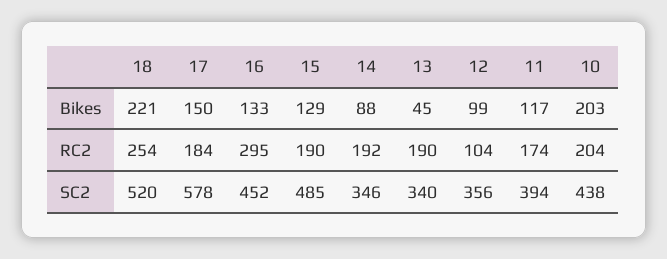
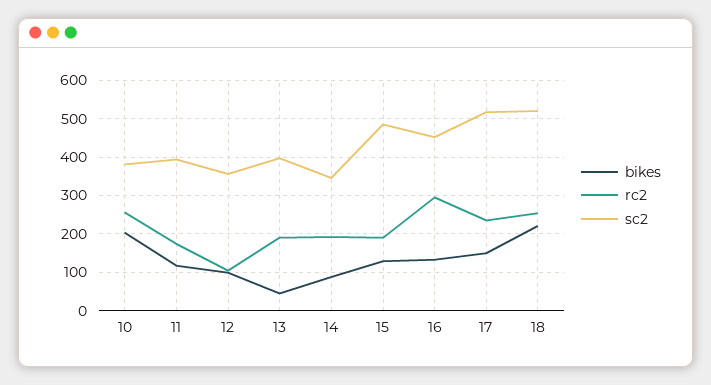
  {
    "Bikes": {
      "18": 221,
      "17": 150,
      "16": 133,
      "15": 129,
      "14": 88,
      "13": 45,
      "12": 99,
      "11": 117,
      "10": 203
    },
    "RC2": {
      "18": 254,
-     "17": 184,
+     "17": 240,
      "16": 295,
      "15": 190,
      "14": 192,
      "13": 190,
      "12": 104,
      "11": 174,
-     "10": 204
+     "10": 260
    },
    "SC2": {
      "18": 520,
-     "17": 578,
+     "17": 520,
      "16": 452,
      "15": 485,
      "14": 346,
-     "13": 340,
+     "13": 400,
      "12": 356,
      "11": 394,
-     "10": 438
+     "10": 380
    }
  }

